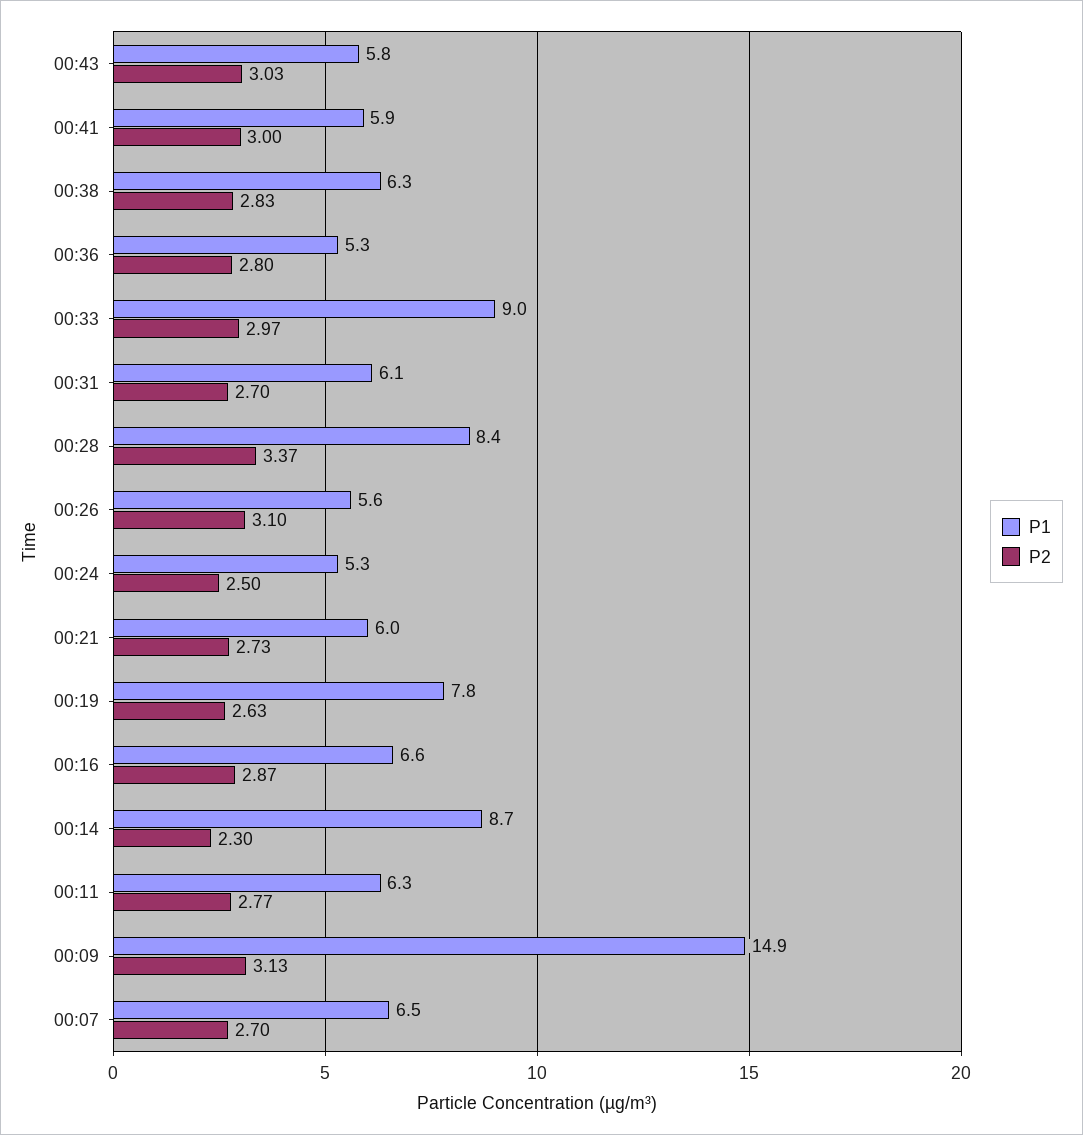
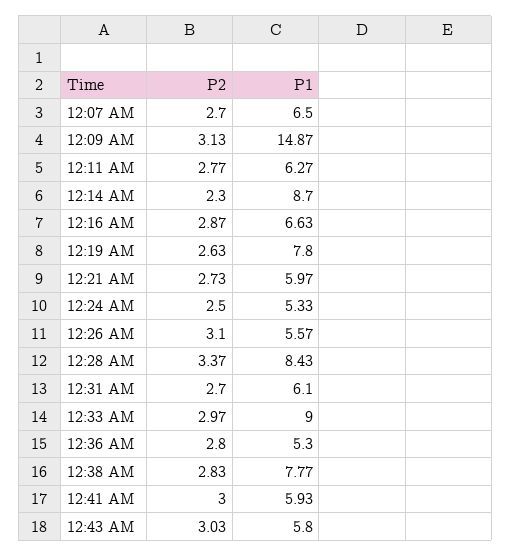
  {
    "P1": {
      "00:43": 5.8,
      "00:41": 5.93,
-     "00:38": 6.3,
+     "00:38": 7.77,
      "00:36": 5.3,
      "00:33": 9,
      "00:31": 6.1,
      "00:28": 8.43,
      "00:26": 5.57,
      "00:24": 5.33,
      "00:21": 5.97,
      "00:19": 7.8,
      "00:16": 6.63,
      "00:14": 8.7,
      "00:11": 6.27,
      "00:09": 14.87,
      "00:07": 6.5
    },
    "P2": {
      "00:43": 3.03,
      "00:41": 3,
      "00:38": 2.83,
      "00:36": 2.8,
      "00:33": 2.97,
      "00:31": 2.7,
      "00:28": 3.37,
      "00:26": 3.1,
      "00:24": 2.5,
      "00:21": 2.73,
      "00:19": 2.63,
      "00:16": 2.87,
      "00:14": 2.3,
      "00:11": 2.77,
      "00:09": 3.13,
      "00:07": 2.7
    }
  }

